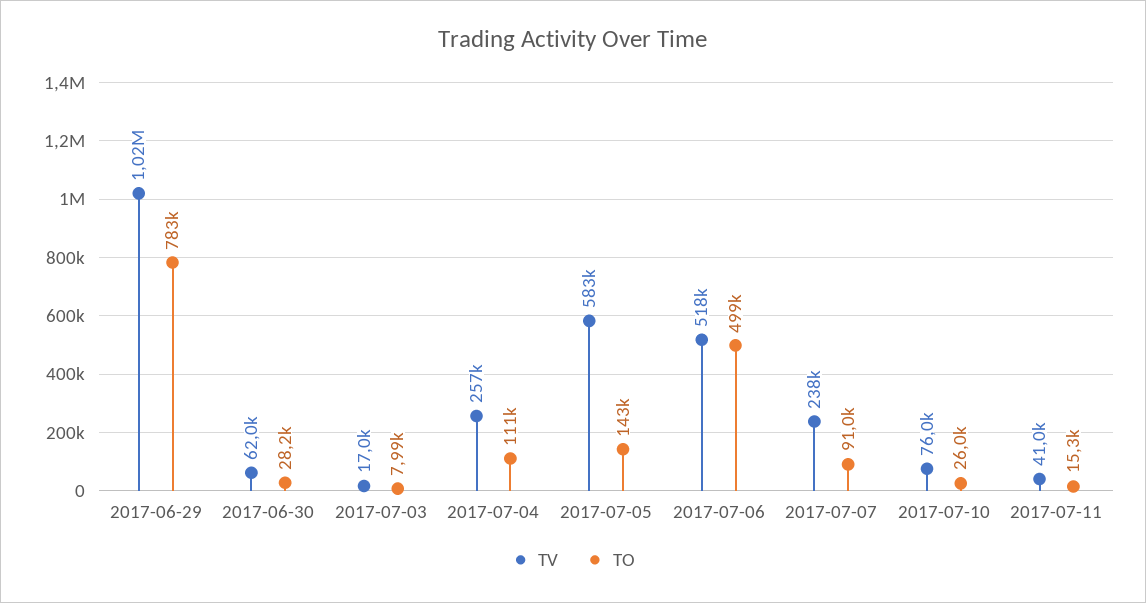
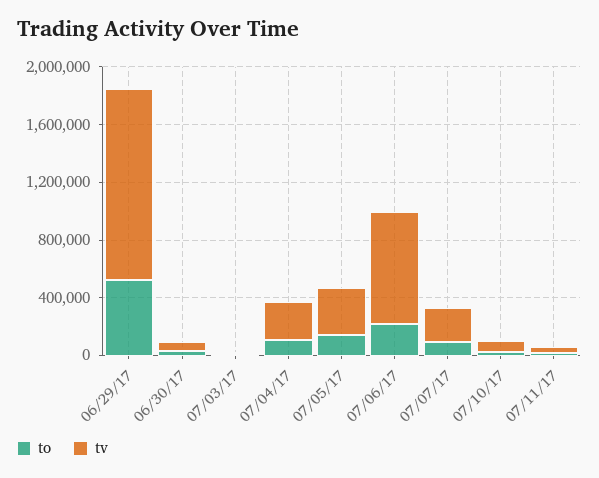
  {
    "TV": {
-     "2017-06-29": 1020000,
+     "2017-06-29": 1300000,
      "2017-06-30": 62000,
      "2017-07-03": 17000,
      "2017-07-04": 257000,
-     "2017-07-05": 583000,
+     "2017-07-05": 300000,
-     "2017-07-06": 518000,
+     "2017-07-06": 800000,
      "2017-07-07": 238000,
      "2017-07-10": 76000,
      "2017-07-11": 41000
    },
    "TO": {
-     "2017-06-29": 783000,
+     "2017-06-29": 500000,
      "2017-06-30": 28200,
      "2017-07-03": 7990,
      "2017-07-04": 111000,
      "2017-07-05": 143000,
-     "2017-07-06": 499000,
+     "2017-07-06": 200000,
      "2017-07-07": 91000,
      "2017-07-10": 26000,
      "2017-07-11": 15300
    }
  }

